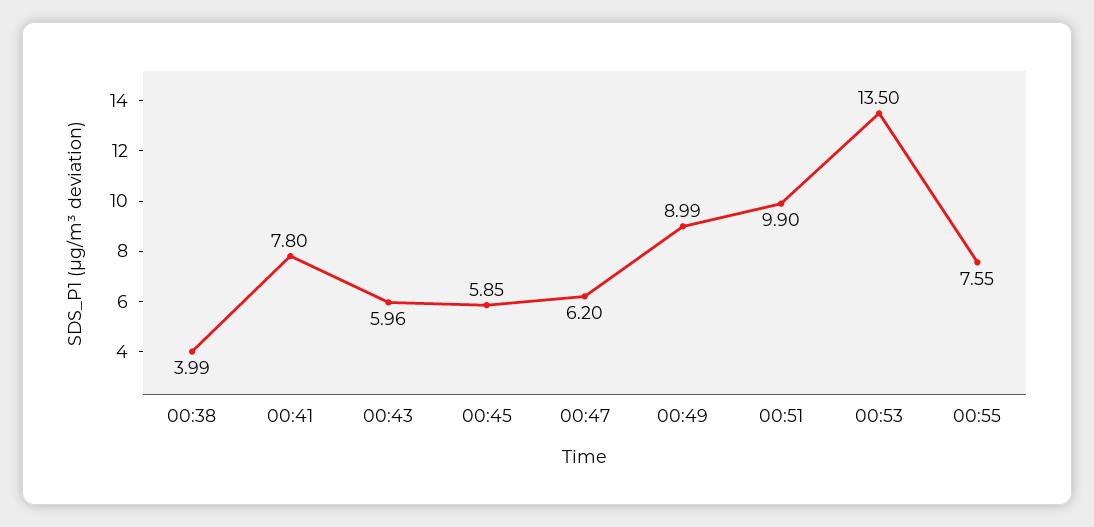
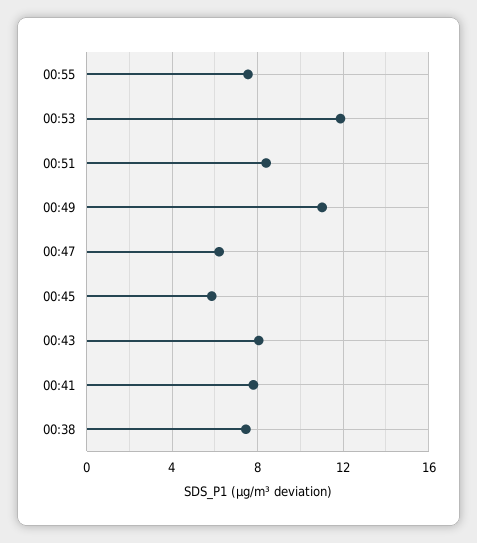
  {
-   "00:38": 3.99,
+   "00:38": 7.5,
    "00:41": 7.8,
-   "00:43": 5.96,
+   "00:43": 8,
    "00:45": 5.85,
    "00:47": 6.2,
-   "00:49": 8.99,
+   "00:49": 11,
-   "00:51": 9.9,
+   "00:51": 8.5,
-   "00:53": 13.5,
+   "00:53": 12,
    "00:55": 7.55
  }

